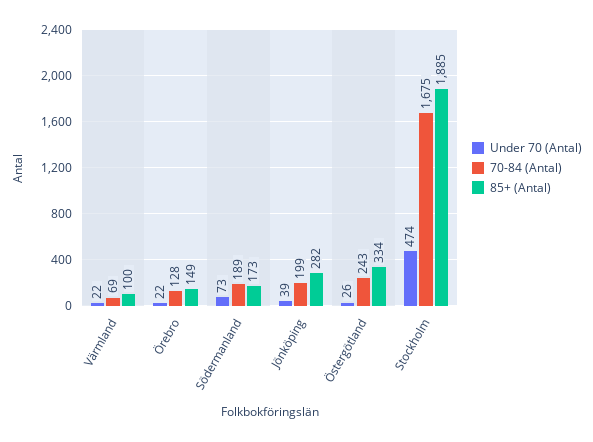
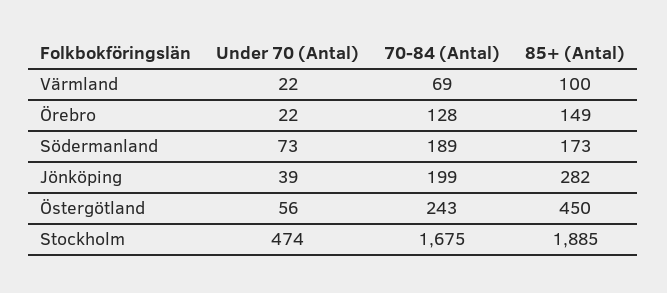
  {
    "Under 70 (Antal)": {
      "Värmland": 22,
      "Örebro": 22,
      "Södermanland": 73,
      "Jönköping": 39,
-     "Östergötland": 26,
+     "Östergötland": 56,
      "Stockholm": 474
    },
    "70-84 (Antal)": {
      "Värmland": 69,
      "Örebro": 128,
      "Södermanland": 189,
      "Jönköping": 199,
      "Östergötland": 243,
      "Stockholm": 1675
    },
    "85+ (Antal)": {
      "Värmland": 100,
      "Örebro": 149,
      "Södermanland": 173,
      "Jönköping": 282,
-     "Östergötland": 334,
+     "Östergötland": 450,
      "Stockholm": 1885
    }
  }

